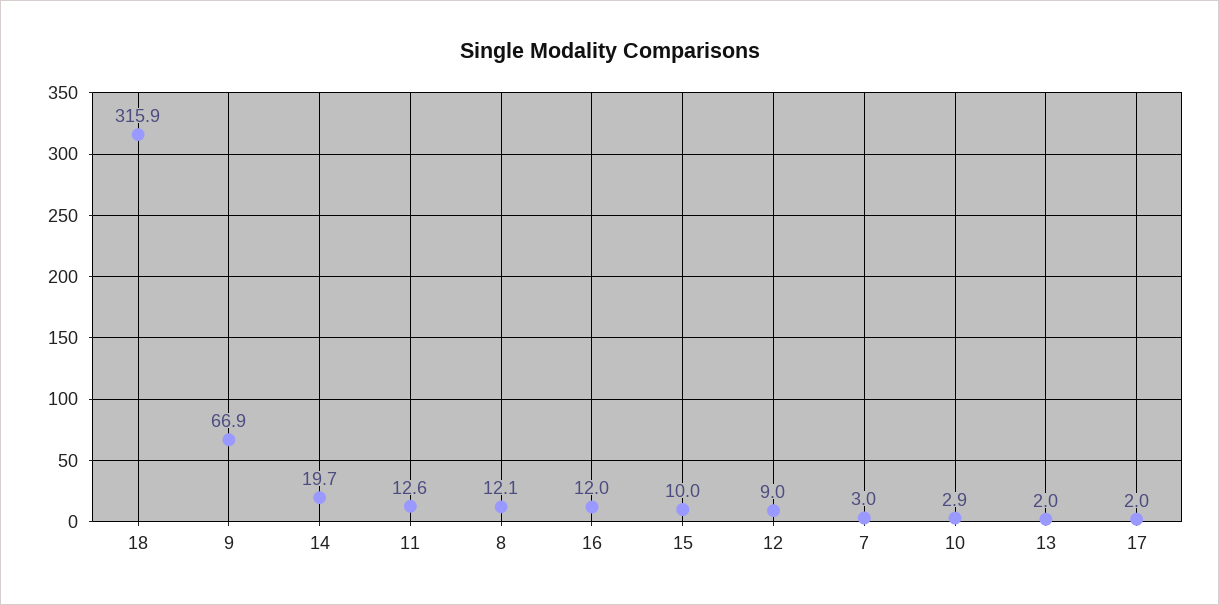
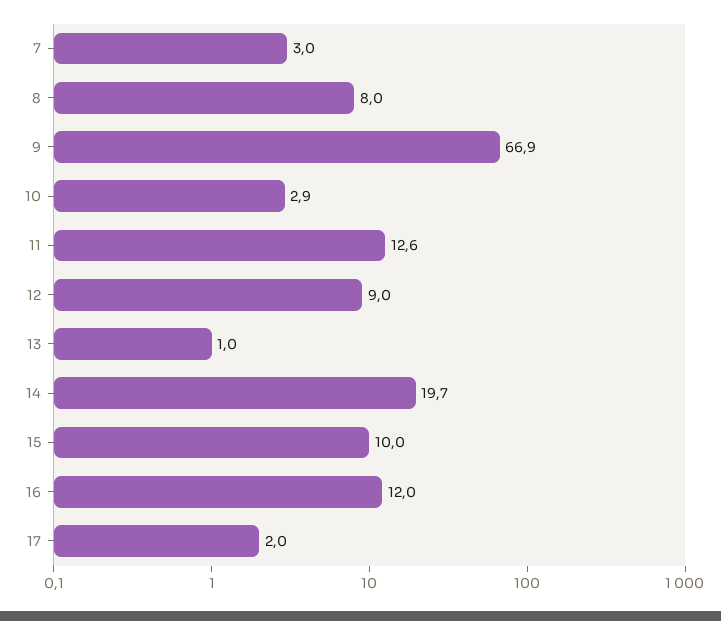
  {
-   "18": 315.9,
    "9": 66.9,
    "14": 19.7,
    "11": 12.6,
-   "8": 12.1,
+   "8": 8,
    "16": 12,
    "15": 10,
    "12": 9,
    "7": 3,
    "10": 2.9,
-   "13": 2,
+   "13": 1,
    "17": 2
  }

